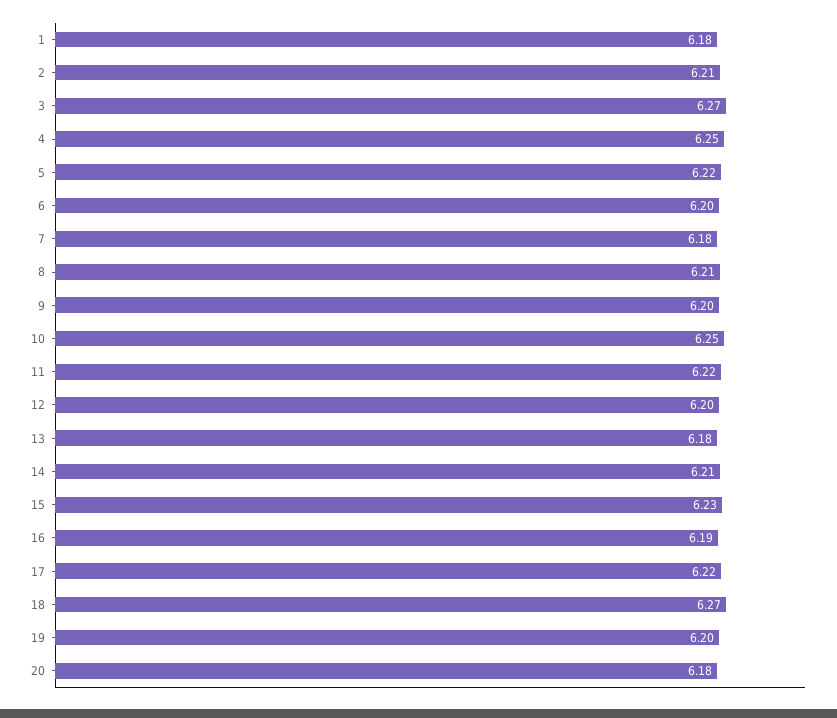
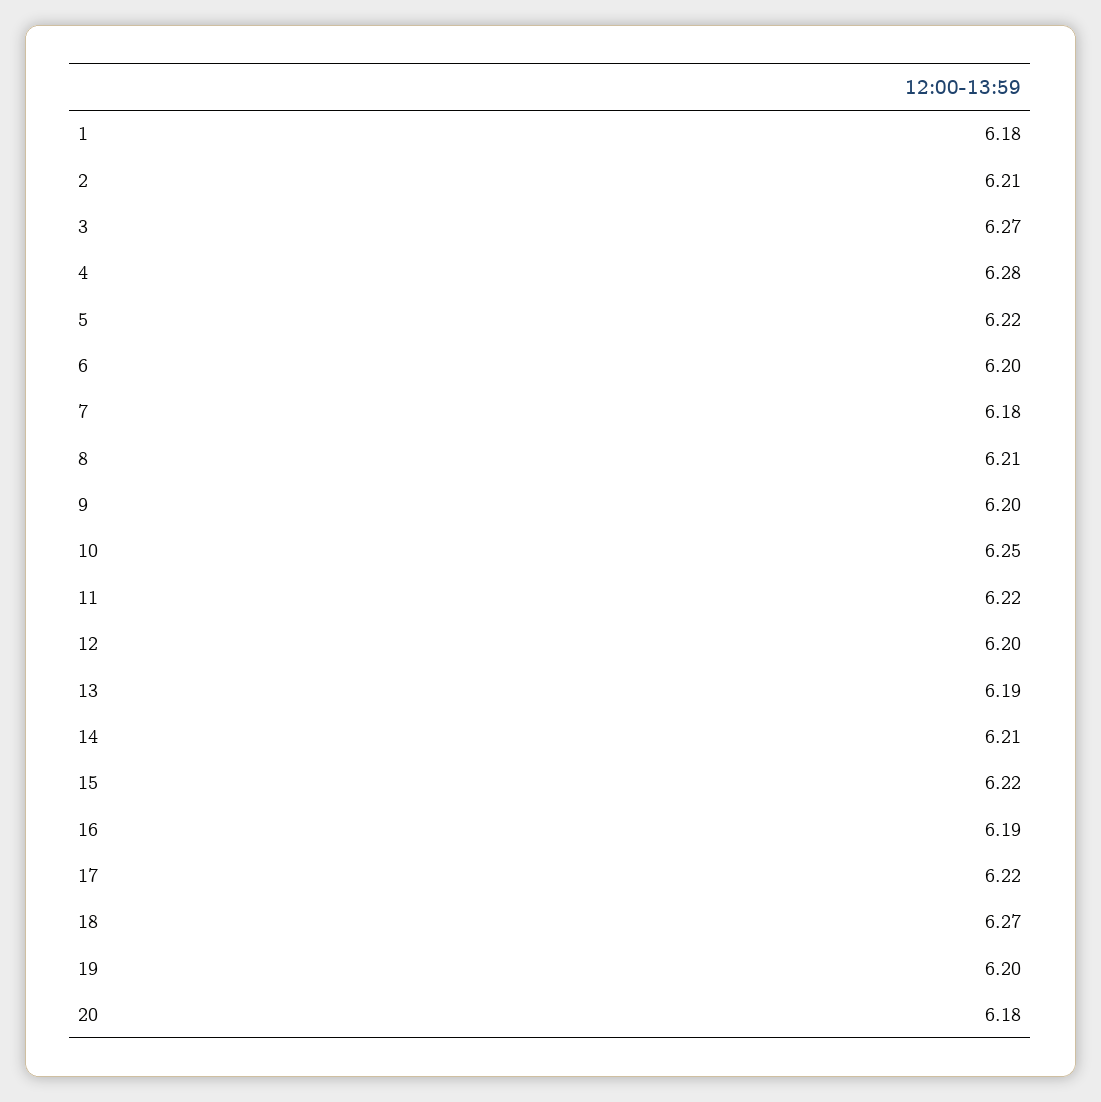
  {
    "1": 6.18,
    "2": 6.21,
    "3": 6.27,
-   "4": 6.25,
+   "4": 6.28,
    "5": 6.22,
    "6": 6.2,
    "7": 6.18,
    "8": 6.21,
    "9": 6.2,
    "10": 6.25,
    "11": 6.22,
    "12": 6.2,
-   "13": 6.18,
+   "13": 6.19,
    "14": 6.21,
-   "15": 6.23,
+   "15": 6.22,
    "16": 6.19,
    "17": 6.22,
    "18": 6.27,
    "19": 6.2,
    "20": 6.18
  }

